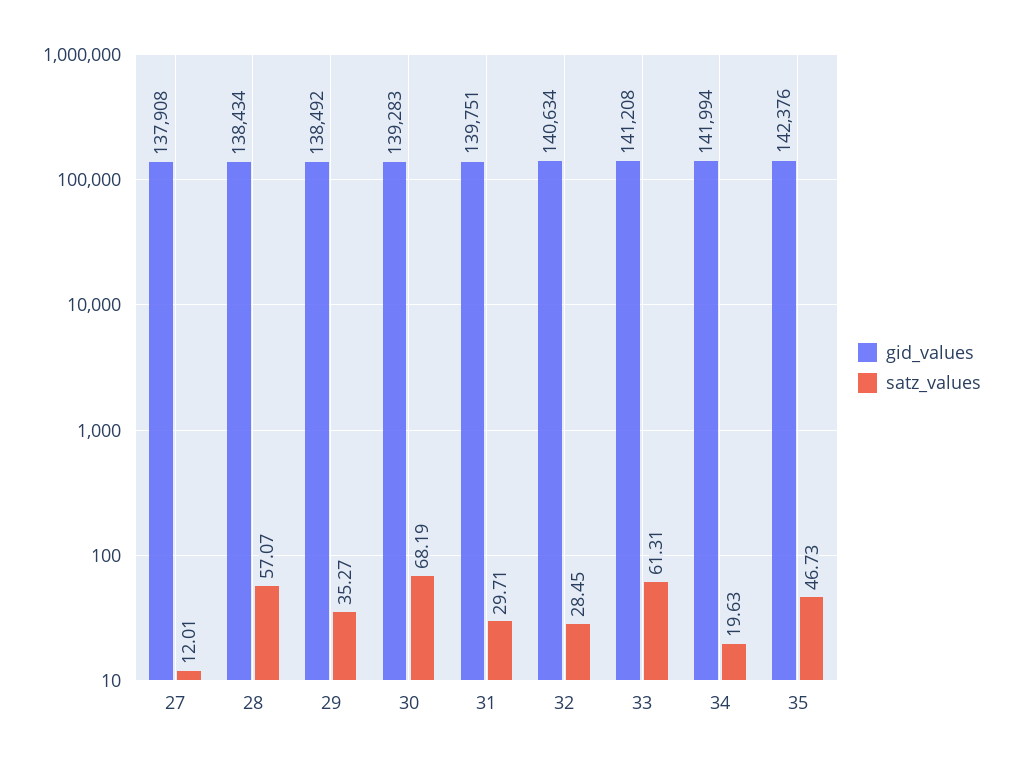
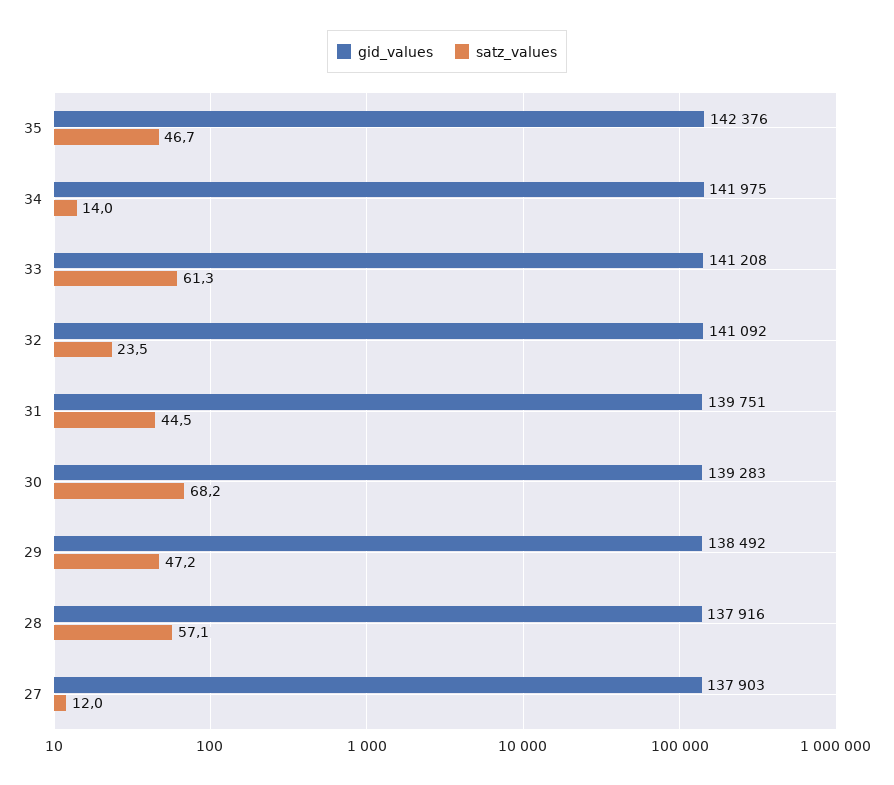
  {
    "gid_values": {
-     "27": 137908,
+     "27": 137903,
-     "28": 138434,
+     "28": 137916,
      "29": 138492,
      "30": 139283,
      "31": 139751,
-     "32": 140634,
+     "32": 141092,
      "33": 141208,
-     "34": 141994,
+     "34": 141975,
      "35": 142376
    },
    "satz_values": {
      "27": 12.01,
      "28": 57.07,
-     "29": 35.27,
+     "29": 47.2,
      "30": 68.19,
-     "31": 29.71,
+     "31": 44.5,
-     "32": 28.45,
+     "32": 23.5,
      "33": 61.31,
-     "34": 19.63,
+     "34": 14,
      "35": 46.73
    }
  }

